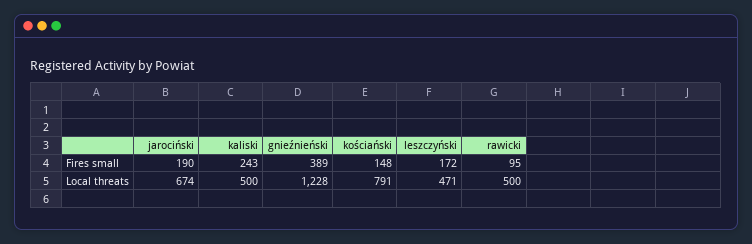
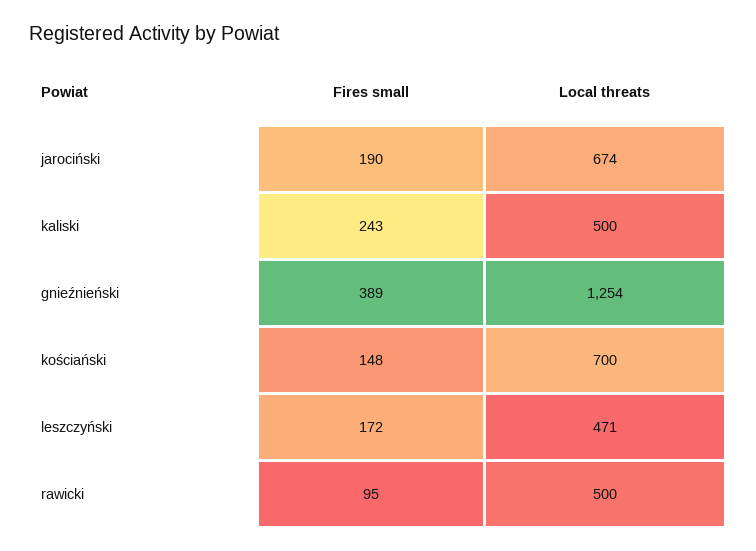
  {
    "jarociński": {
      "Fires small": 190,
      "Local threats": 674
    },
    "kaliski": {
      "Fires small": 243,
      "Local threats": 500
    },
    "gnieźnieński": {
      "Fires small": 389,
-     "Local threats": 1228
+     "Local threats": 1254
    },
    "kościański": {
      "Fires small": 148,
-     "Local threats": 791
+     "Local threats": 700
    },
    "leszczyński": {
      "Fires small": 172,
      "Local threats": 471
    },
    "rawicki": {
      "Fires small": 95,
      "Local threats": 500
    }
  }

